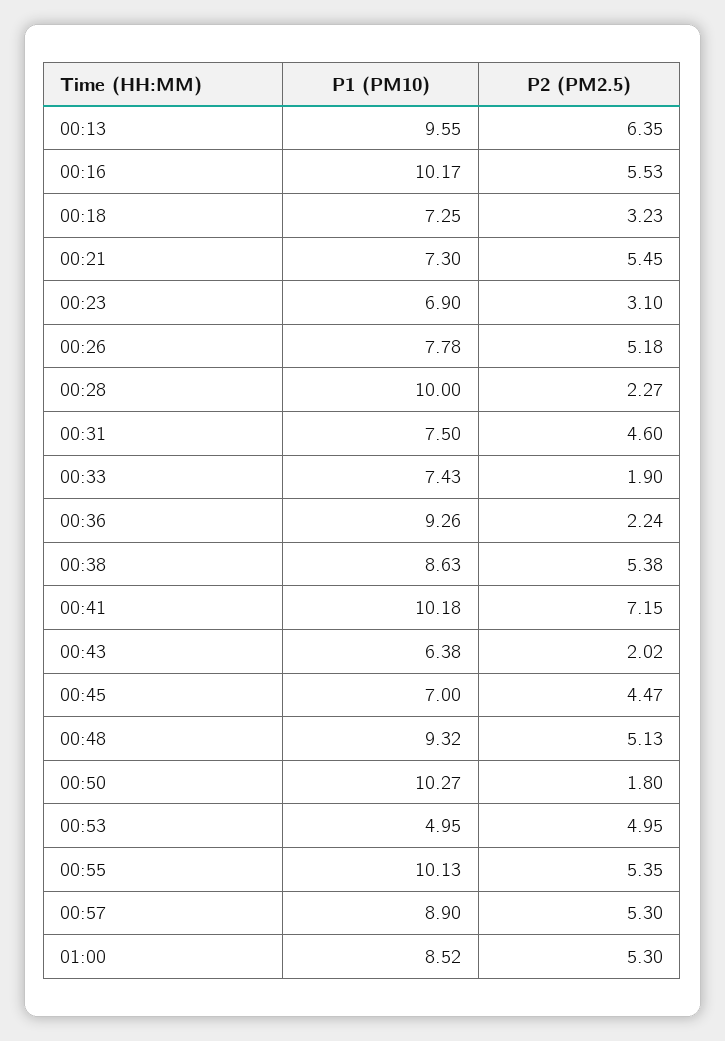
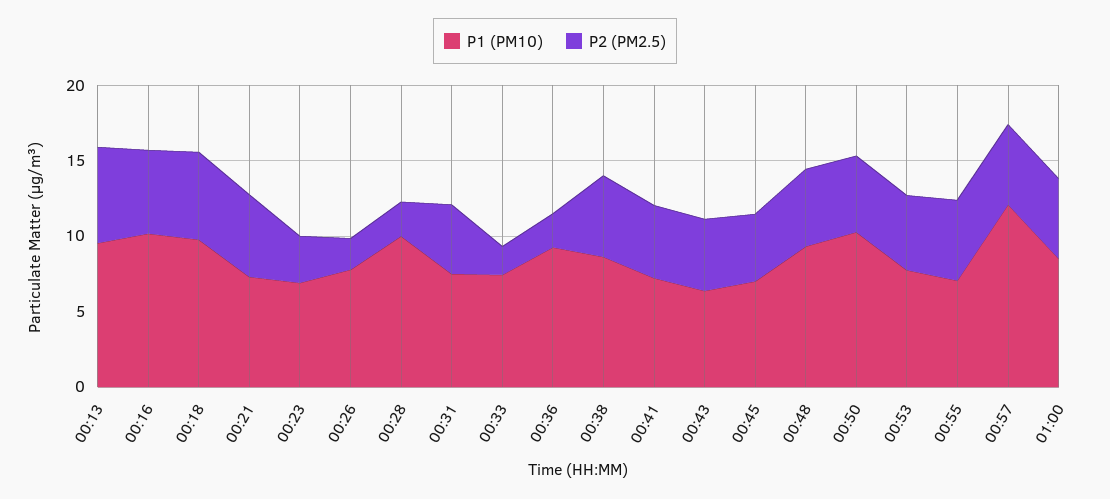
  {
    "P1 (PM10)": {
      "00:13": 9.55,
      "00:16": 10.17,
-     "00:18": 7.25,
+     "00:18": 10,
      "00:21": 7.3,
      "00:23": 6.9,
      "00:26": 7.78,
      "00:28": 10,
      "00:31": 7.5,
      "00:33": 7.43,
      "00:36": 9.26,
      "00:38": 8.63,
-     "00:41": 10.18,
+     "00:41": 7,
      "00:43": 6.38,
      "00:45": 7,
      "00:48": 9.32,
      "00:50": 10.27,
-     "00:53": 4.95,
+     "00:53": 8,
-     "00:55": 10.13,
+     "00:55": 7,
-     "00:57": 8.9,
+     "00:57": 12,
      "01:00": 8.52
    },
    "P2 (PM2.5)": {
      "00:13": 6.35,
      "00:16": 5.53,
-     "00:18": 3.23,
+     "00:18": 6,
      "00:21": 5.45,
      "00:23": 3.1,
-     "00:26": 5.18,
+     "00:26": 2,
      "00:28": 2.27,
      "00:31": 4.6,
      "00:33": 1.9,
      "00:36": 2.24,
      "00:38": 5.38,
-     "00:41": 7.15,
+     "00:41": 5,
-     "00:43": 2.02,
+     "00:43": 5,
      "00:45": 4.47,
      "00:48": 5.13,
-     "00:50": 1.8,
+     "00:50": 5,
      "00:53": 4.95,
      "00:55": 5.35,
      "00:57": 5.3,
      "01:00": 5.3
    }
  }

